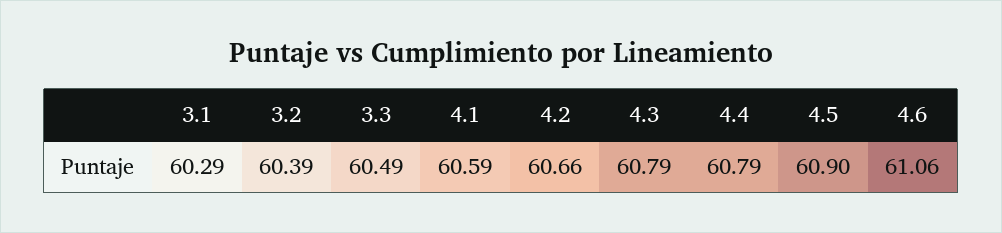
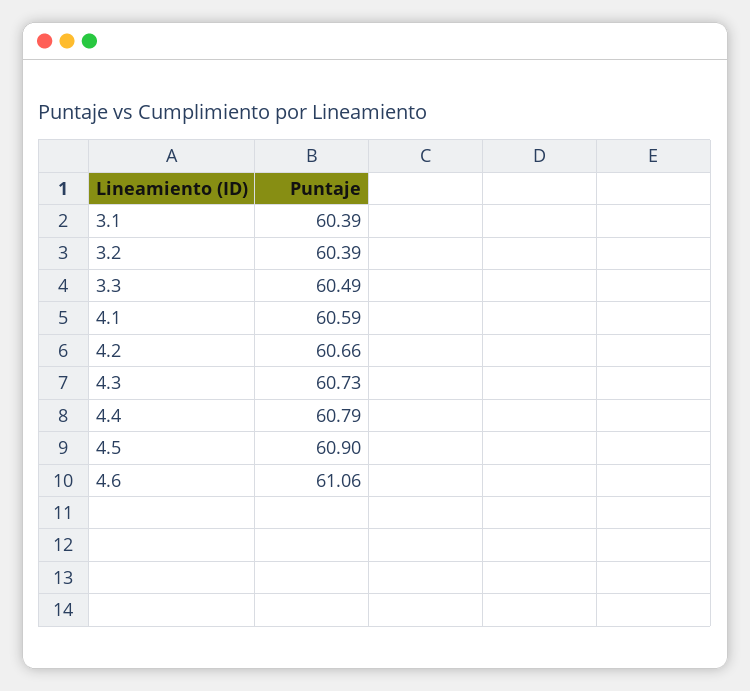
  {
-   "3.1": 60.29,
+   "3.1": 60.39,
    "3.2": 60.39,
    "3.3": 60.49,
    "4.1": 60.59,
    "4.2": 60.66,
-   "4.3": 60.79,
+   "4.3": 60.73,
    "4.4": 60.79,
    "4.5": 60.9,
    "4.6": 61.06
  }

